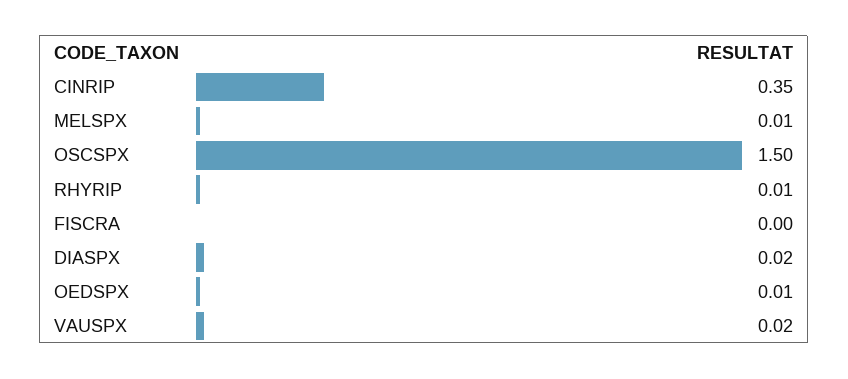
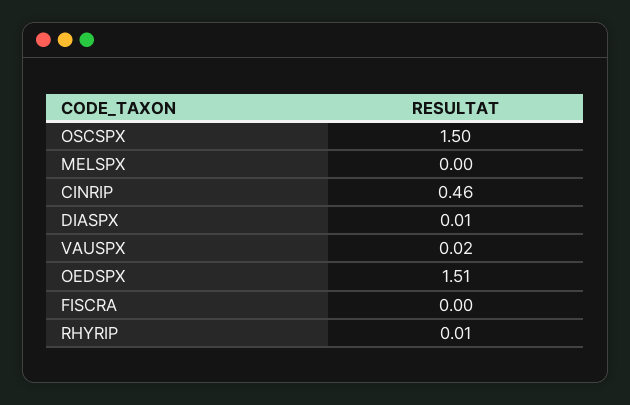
  {
-   "CINRIP": 0.35,
+   "CINRIP": 0.46,
-   "MELSPX": 0.01,
+   "MELSPX": 0,
    "OSCSPX": 1.5,
    "RHYRIP": 0.01,
    "FISCRA": 0,
-   "DIASPX": 0.02,
+   "DIASPX": 0.01,
-   "OEDSPX": 0.01,
+   "OEDSPX": 1.51,
    "VAUSPX": 0.02
  }

